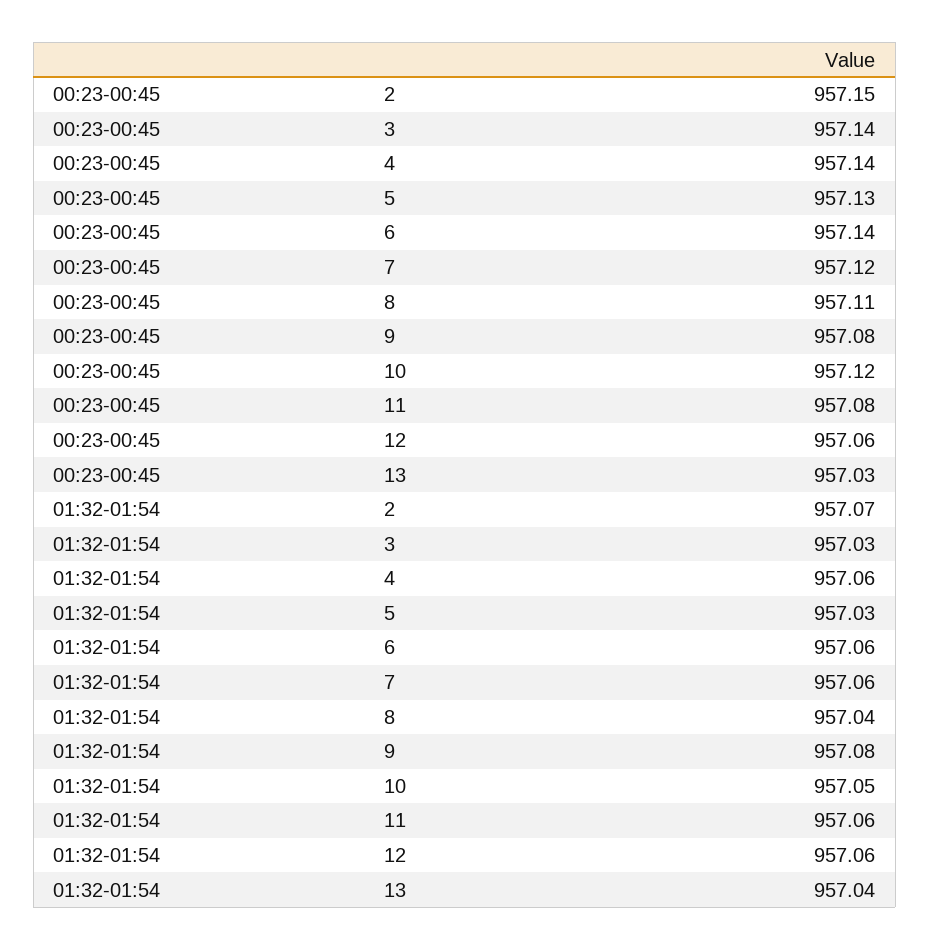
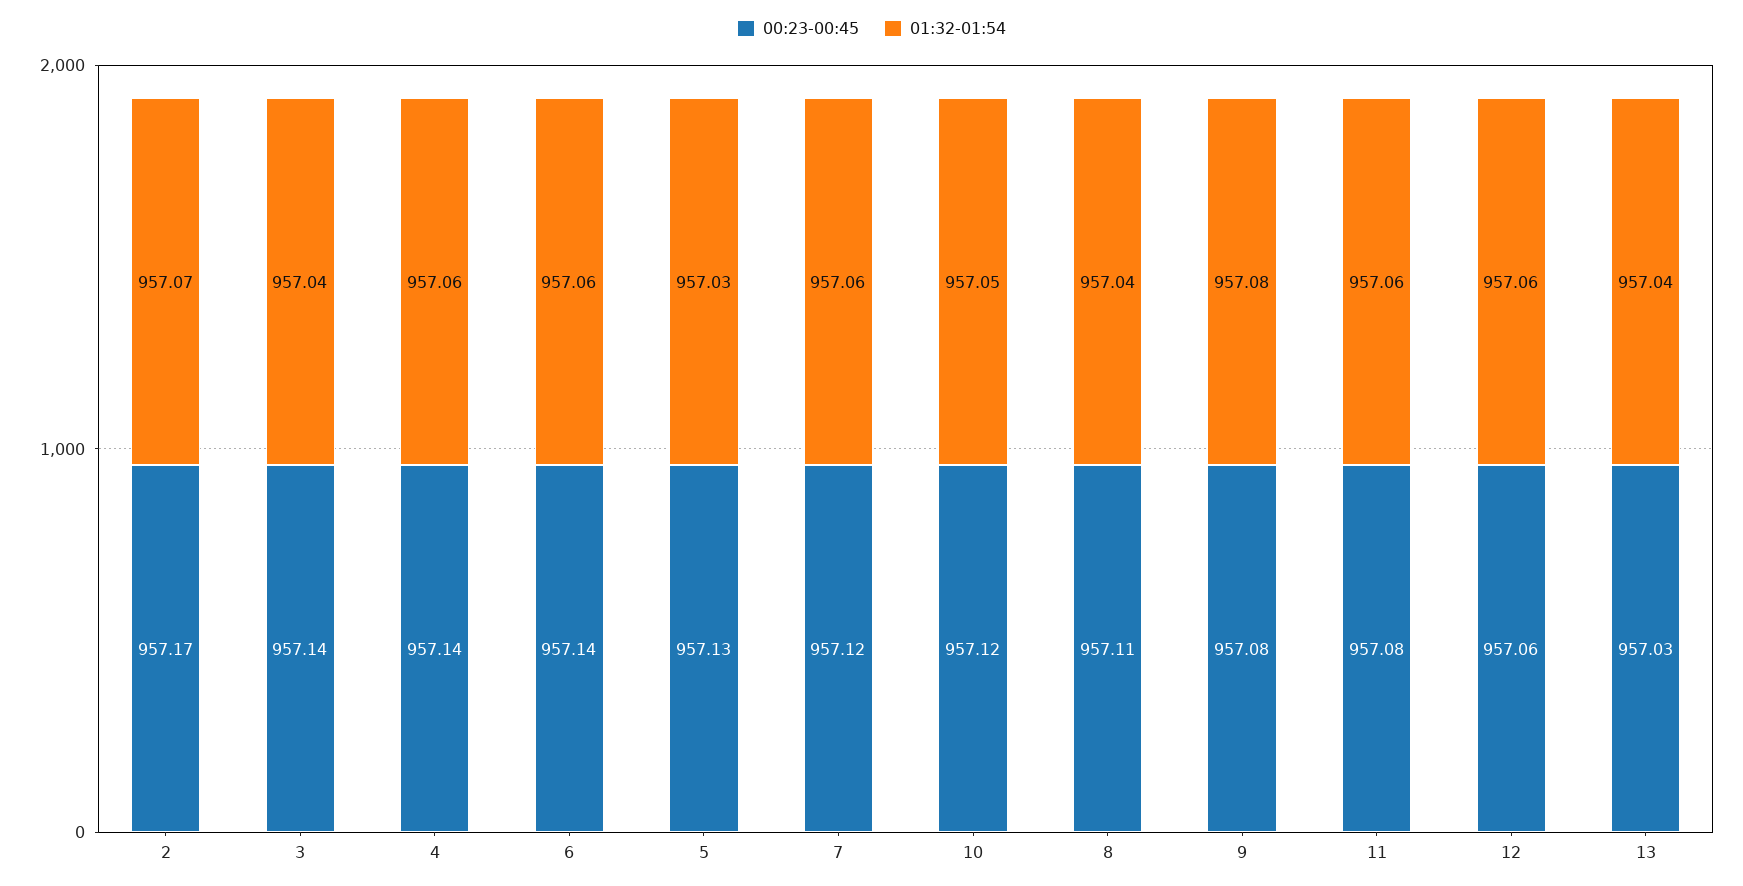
  {
    "00:23-00:45": {
-     "2": 957.15,
+     "2": 957.17,
      "3": 957.14,
      "4": 957.14,
      "5": 957.13,
      "6": 957.14,
      "7": 957.12,
      "8": 957.11,
      "9": 957.08,
      "10": 957.12,
      "11": 957.08,
      "12": 957.06,
      "13": 957.03
    },
    "01:32-01:54": {
      "2": 957.07,
-     "3": 957.03,
+     "3": 957.04,
      "4": 957.06,
      "5": 957.03,
      "6": 957.06,
      "7": 957.06,
      "8": 957.04,
      "9": 957.08,
      "10": 957.05,
      "11": 957.06,
      "12": 957.06,
      "13": 957.04
    }
  }

